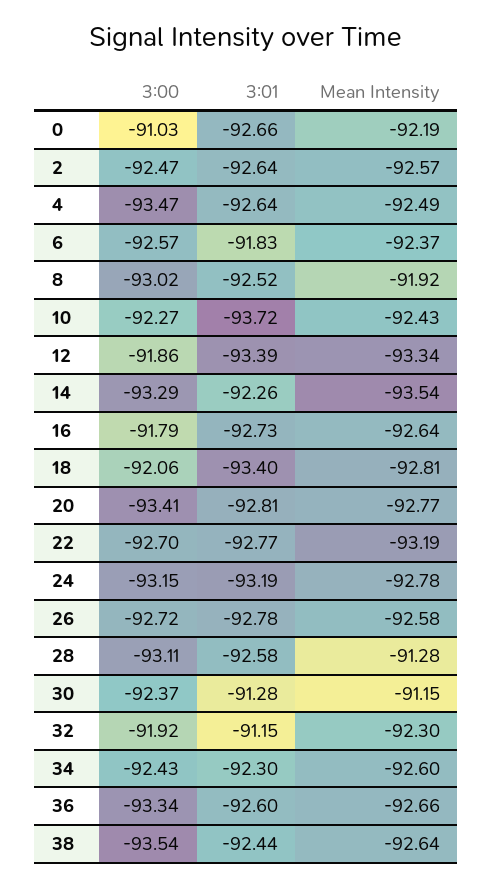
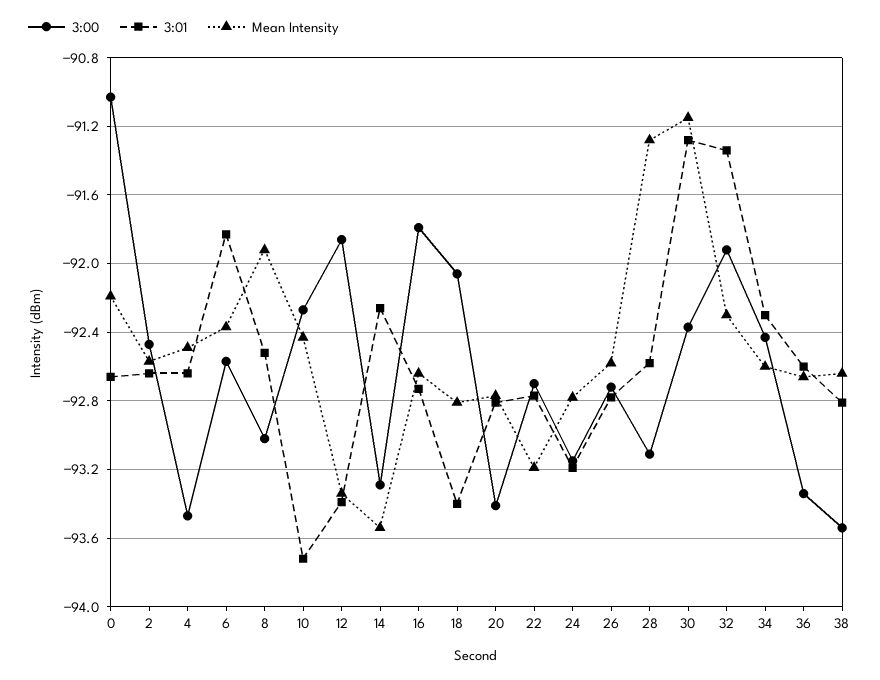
  {
    "3:00": {
      "0": -91.03,
      "2": -92.47,
      "4": -93.47,
      "6": -92.57,
      "8": -93.02,
      "10": -92.27,
      "12": -91.86,
      "14": -93.29,
      "16": -91.79,
      "18": -92.06,
      "20": -93.41,
      "22": -92.7,
      "24": -93.15,
      "26": -92.72,
      "28": -93.11,
      "30": -92.37,
      "32": -91.92,
      "34": -92.43,
      "36": -93.34,
      "38": -93.54
    },
    "3:01": {
      "0": -92.66,
      "2": -92.64,
      "4": -92.64,
      "6": -91.83,
      "8": -92.52,
      "10": -93.72,
      "12": -93.39,
      "14": -92.26,
      "16": -92.73,
      "18": -93.4,
      "20": -92.81,
      "22": -92.77,
      "24": -93.19,
      "26": -92.78,
      "28": -92.58,
      "30": -91.28,
-     "32": -91.15,
+     "32": -91.35,
      "34": -92.3,
      "36": -92.6,
-     "38": -92.44
+     "38": -92.8
    },
    "Mean Intensity": {
      "0": -92.19,
      "2": -92.57,
      "4": -92.49,
      "6": -92.37,
      "8": -91.92,
      "10": -92.43,
      "12": -93.34,
      "14": -93.54,
      "16": -92.64,
      "18": -92.81,
      "20": -92.77,
      "22": -93.19,
      "24": -92.78,
      "26": -92.58,
      "28": -91.28,
      "30": -91.15,
      "32": -92.3,
      "34": -92.6,
      "36": -92.66,
      "38": -92.64
    }
  }

